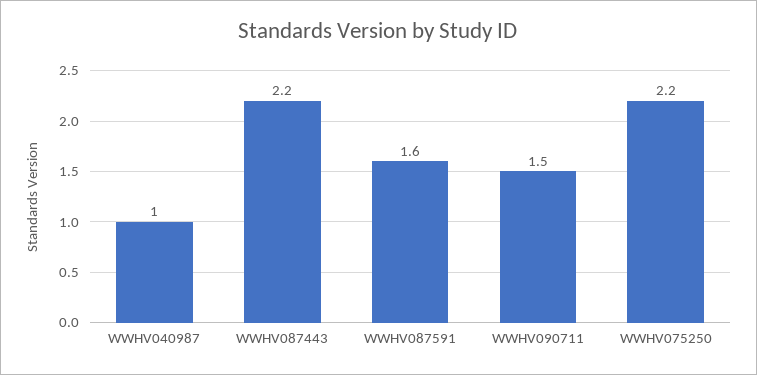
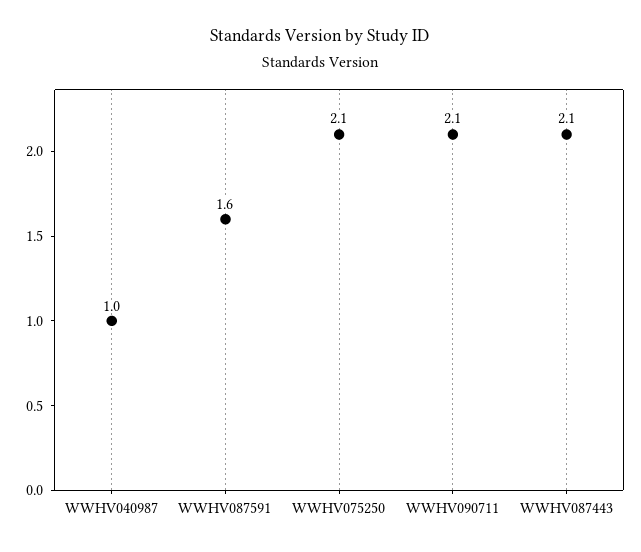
  {
    "WWHV040987": 1,
-   "WWHV087443": 2.2,
+   "WWHV087443": 2.1,
    "WWHV087591": 1.6,
-   "WWHV090711": 1.5,
+   "WWHV090711": 2.1,
-   "WWHV075250": 2.2
+   "WWHV075250": 2.1
  }

